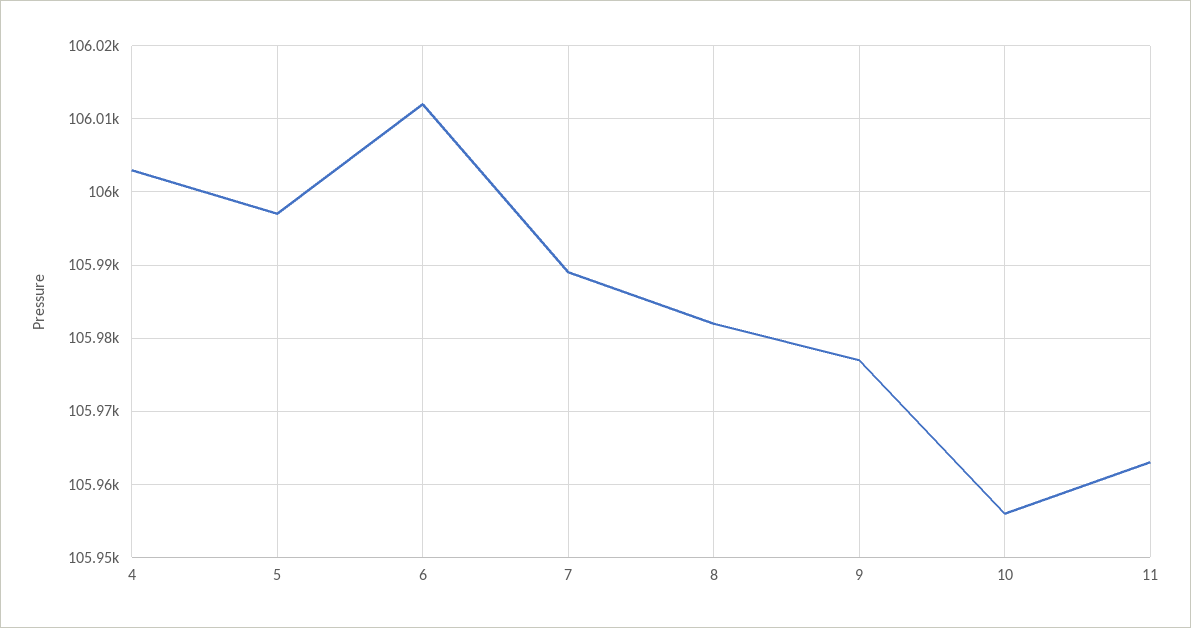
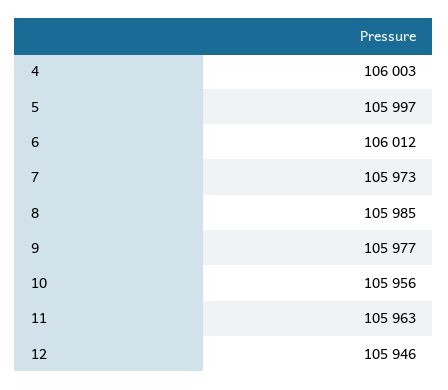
  {
    "4": 106003,
    "5": 105997,
    "6": 106012,
-   "7": 105989,
+   "7": 105973,
-   "8": 105982,
+   "8": 105985,
    "9": 105977,
    "10": 105956,
-   "11": 105963
+   "11": 105963,
+   "12": 105946
  }

